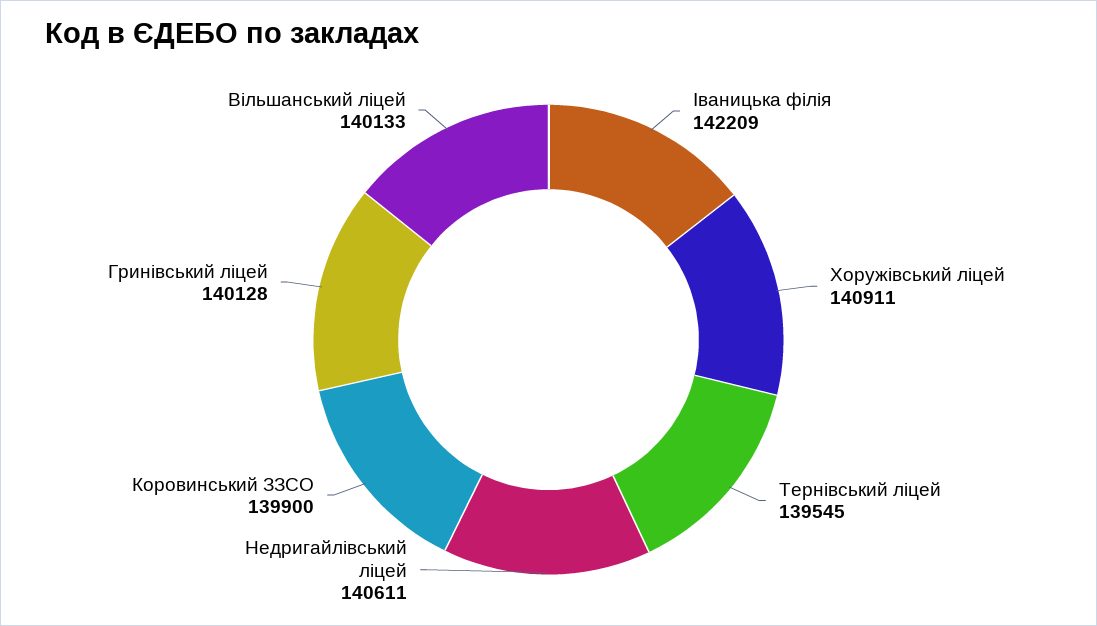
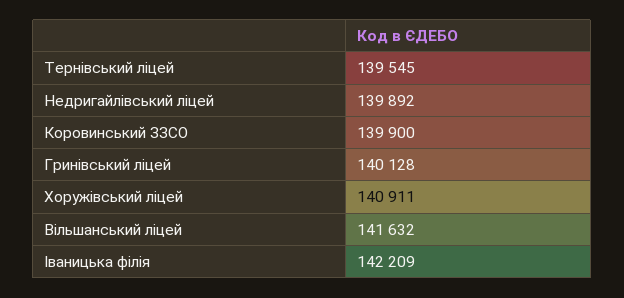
  {
    "Іваницька філія": 142209,
    "Хоружівський ліцей": 140911,
    "Тернівський ліцей": 139545,
-   "Недригайлівський ліцей": 140611,
+   "Недригайлівський ліцей": 139892,
    "Коровинський ЗЗСО": 139900,
    "Гринівський ліцей": 140128,
-   "Вільшанський ліцей": 140133
+   "Вільшанський ліцей": 141632
  }

